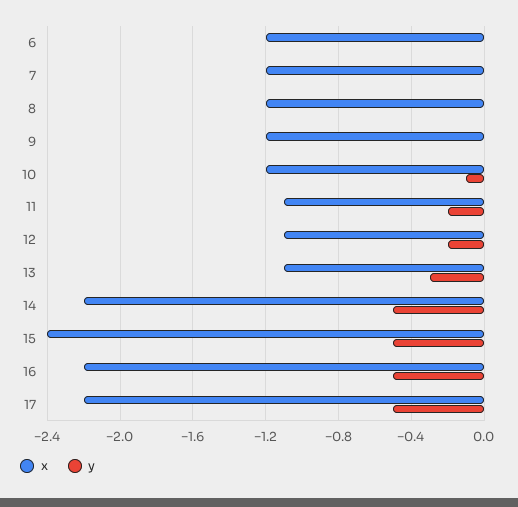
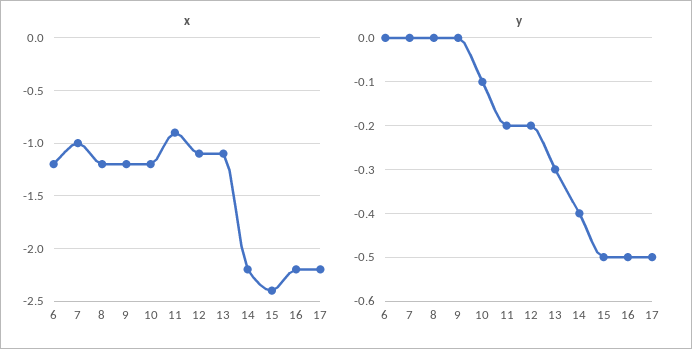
  {
    "x": {
      "6": -1.2,
-     "7": -1.2,
+     "7": -1,
      "8": -1.2,
      "9": -1.2,
      "10": -1.2,
-     "11": -1.1,
+     "11": -0.9,
      "12": -1.1,
      "13": -1.1,
      "14": -2.2,
      "15": -2.4,
      "16": -2.2,
      "17": -2.2
    },
    "y": {
      "6": 0,
      "7": 0,
      "8": 0,
      "9": 0,
      "10": -0.1,
      "11": -0.2,
      "12": -0.2,
      "13": -0.3,
-     "14": -0.5,
+     "14": -0.4,
      "15": -0.5,
      "16": -0.5,
      "17": -0.5
    }
  }

